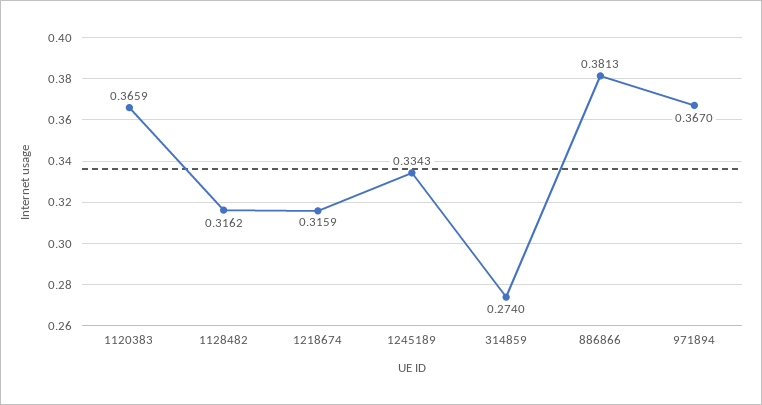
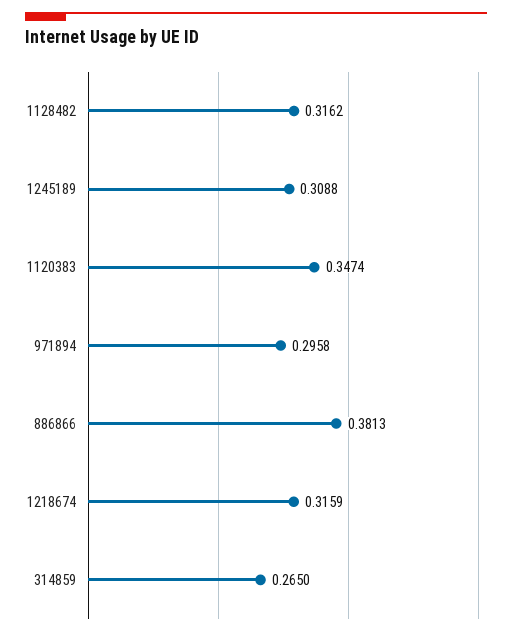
  {
-   "1120383": 0.3659,
+   "1120383": 0.3474,
    "1128482": 0.3162,
    "1218674": 0.3159,
-   "1245189": 0.3343,
+   "1245189": 0.3088,
-   "314859": 0.274,
+   "314859": 0.265,
    "886866": 0.3813,
-   "971894": 0.367
+   "971894": 0.2958
  }

